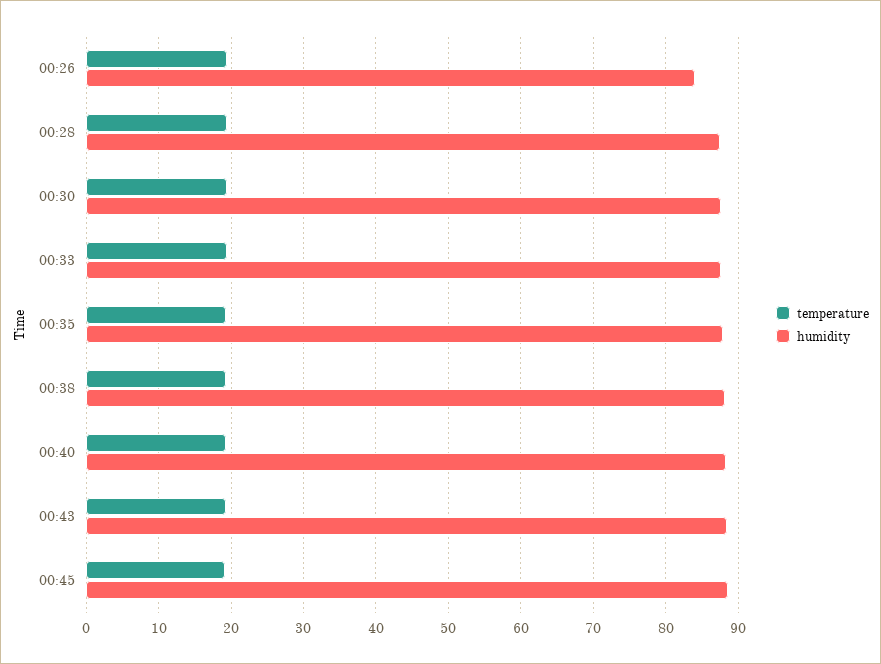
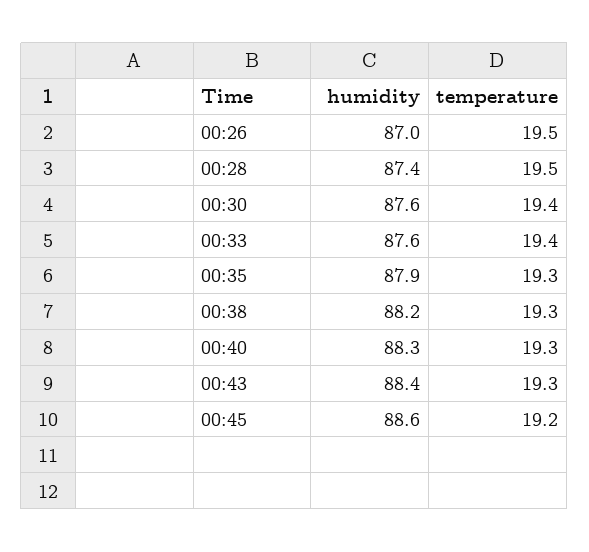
  {
    "temperature": {
      "00:26": 19.5,
      "00:28": 19.5,
      "00:30": 19.4,
      "00:33": 19.4,
      "00:35": 19.3,
      "00:38": 19.3,
      "00:40": 19.3,
      "00:43": 19.3,
      "00:45": 19.2
    },
    "humidity": {
-     "00:26": 84,
+     "00:26": 87,
      "00:28": 87.4,
      "00:30": 87.6,
      "00:33": 87.6,
      "00:35": 87.9,
      "00:38": 88.2,
      "00:40": 88.3,
      "00:43": 88.4,
      "00:45": 88.6
    }
  }

